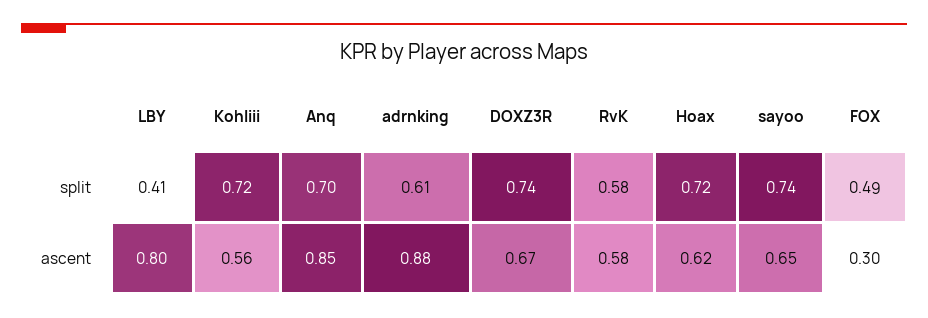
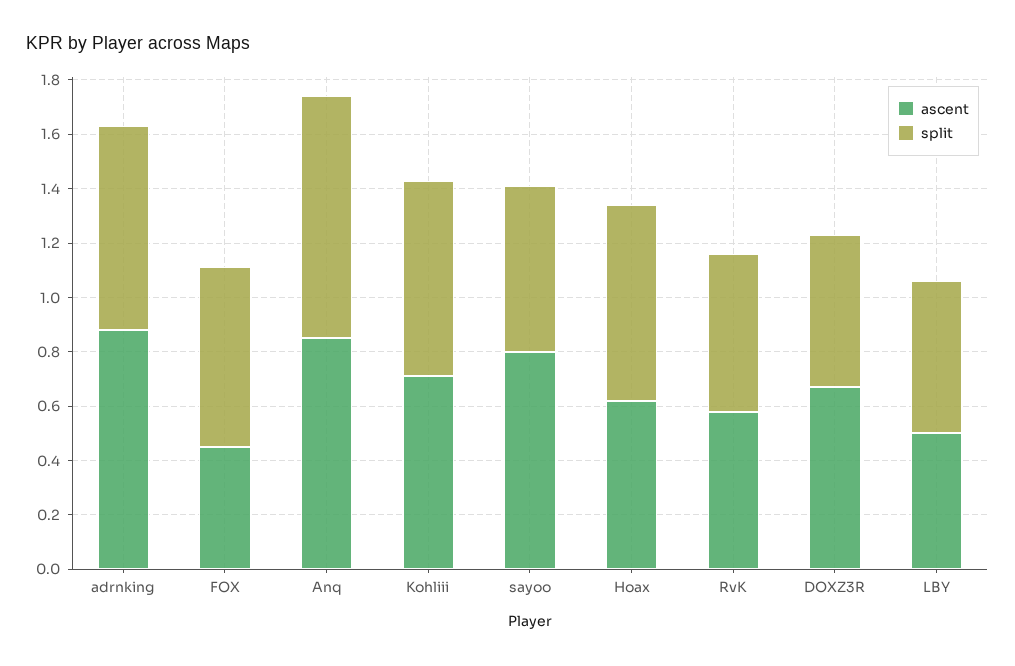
  {
    "split": {
-     "LBY": 0.41,
+     "LBY": 0.55,
      "Kohliii": 0.72,
-     "Anq": 0.7,
+     "Anq": 0.9,
-     "adrnking": 0.61,
+     "adrnking": 0.75,
-     "DOXZ3R": 0.74,
+     "DOXZ3R": 0.55,
      "RvK": 0.58,
      "Hoax": 0.72,
-     "sayoo": 0.74,
+     "sayoo": 0.6,
-     "FOX": 0.49
+     "FOX": 0.65
    },
    "ascent": {
-     "LBY": 0.8,
+     "LBY": 0.5,
-     "Kohliii": 0.56,
+     "Kohliii": 0.7,
      "Anq": 0.85,
      "adrnking": 0.88,
      "DOXZ3R": 0.67,
      "RvK": 0.58,
      "Hoax": 0.62,
-     "sayoo": 0.65,
+     "sayoo": 0.8,
-     "FOX": 0.3
+     "FOX": 0.45
    }
  }

